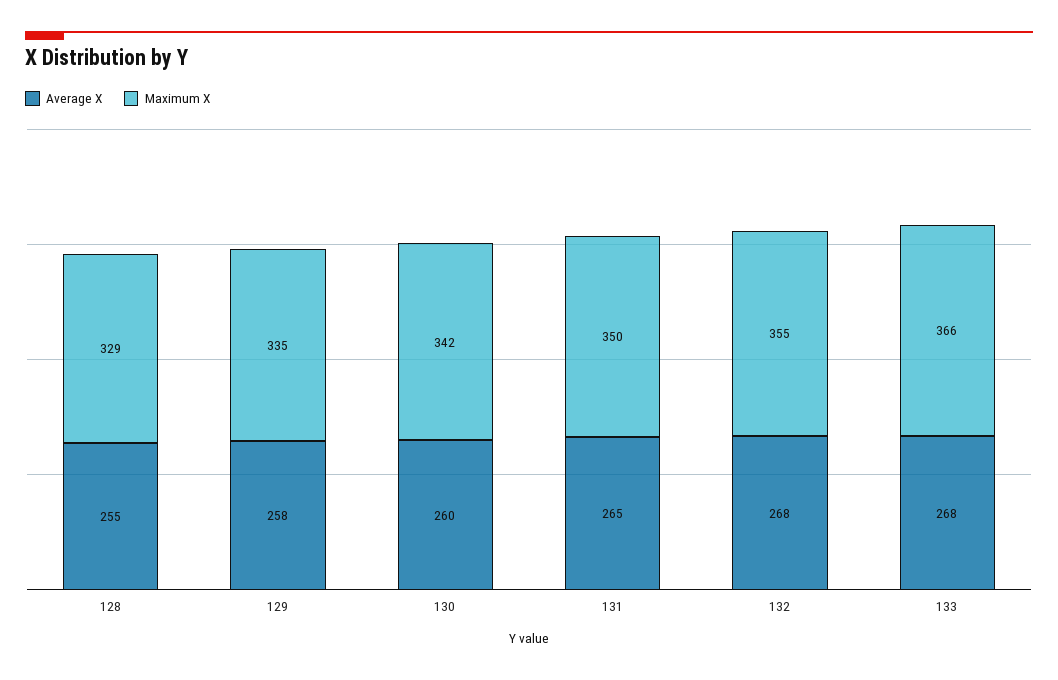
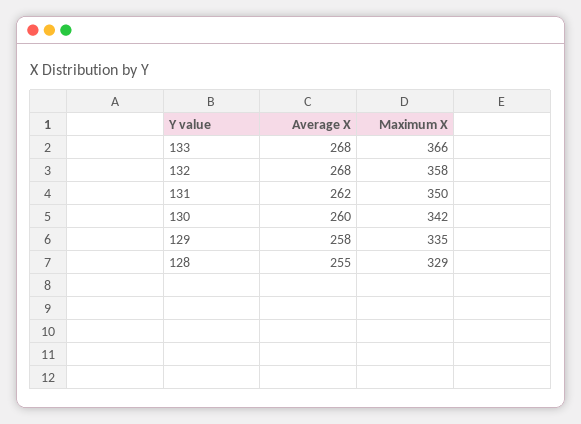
  {
    "Average X": {
      "128": 255,
      "129": 258,
      "130": 260,
-     "131": 265,
+     "131": 262,
      "132": 268,
      "133": 268
    },
    "Maximum X": {
      "128": 329,
      "129": 335,
      "130": 342,
      "131": 350,
-     "132": 355,
+     "132": 358,
      "133": 366
    }
  }

